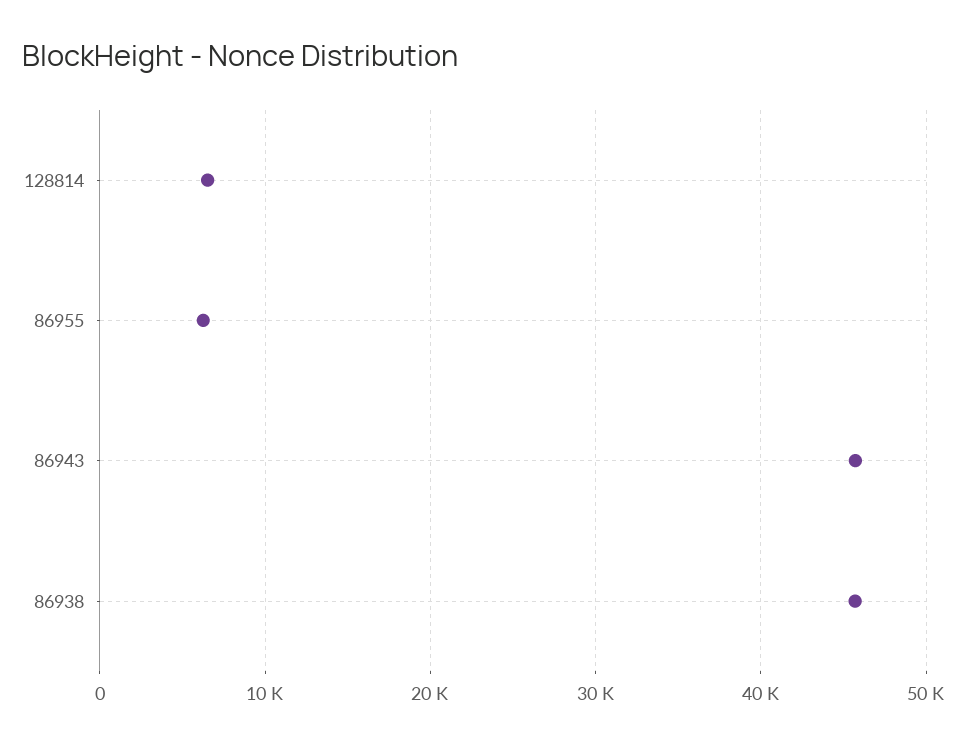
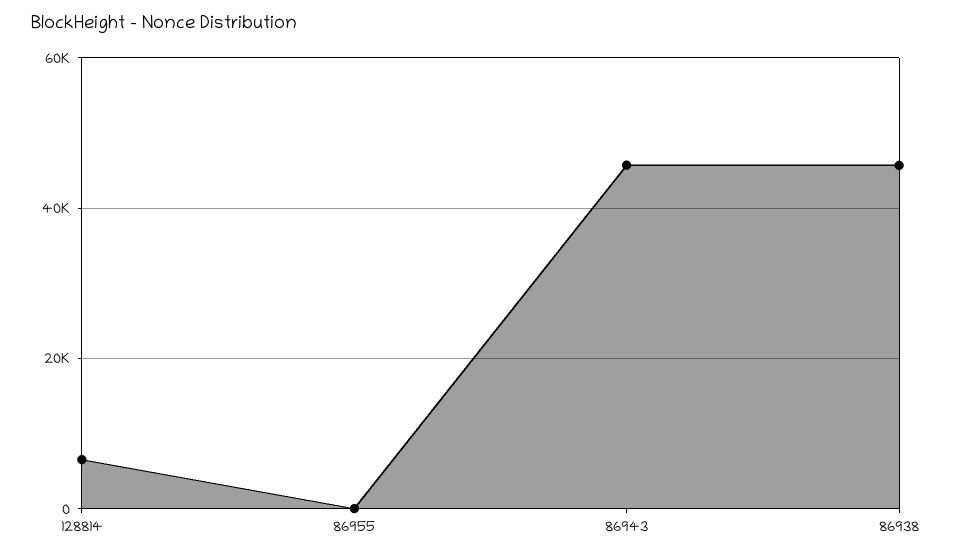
  {
    "128814": 7000,
-   "86955": 6000,
+   "86955": 0,
    "86943": 46000,
    "86938": 46000
  }

